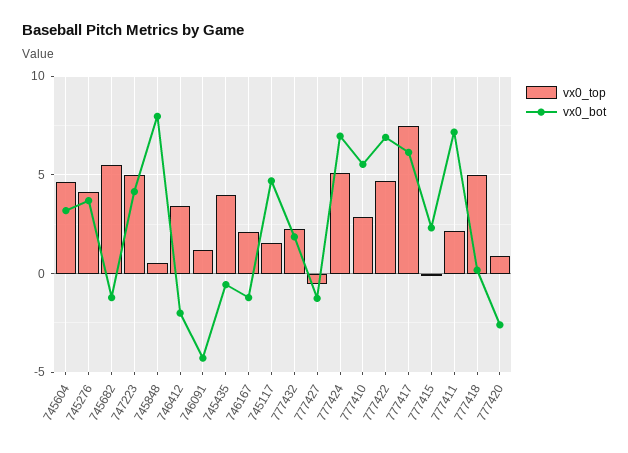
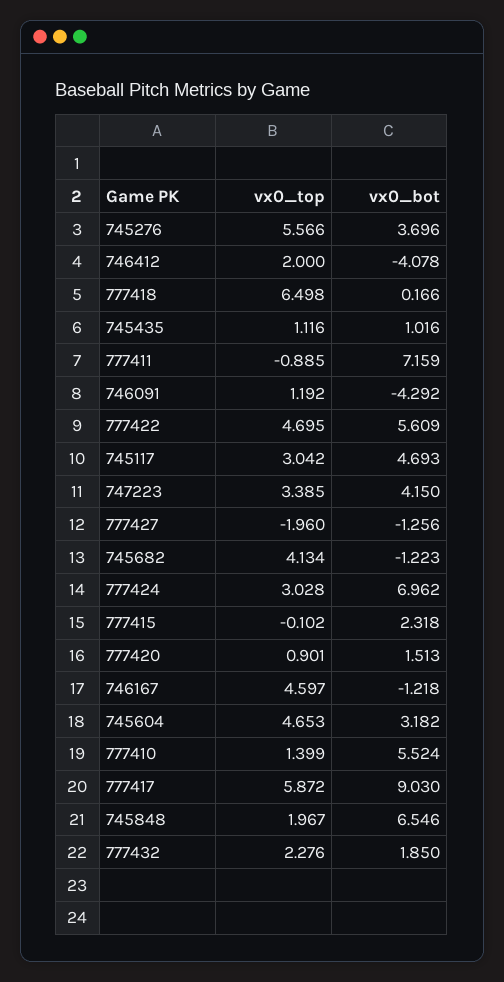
  {
    "vx0_top": {
      "745604": 4.653,
-     "745276": 4,
+     "745276": 5.566,
-     "745682": 5.5,
+     "745682": 4.134,
-     "747223": 5,
+     "747223": 3.385,
-     "745848": 0.5,
+     "745848": 1.967,
-     "746412": 3.5,
+     "746412": 2,
      "746091": 1.192,
-     "745435": 4,
+     "745435": 1.116,
-     "746167": 2,
+     "746167": 4.597,
-     "745117": 1.5,
+     "745117": 3.042,
      "777432": 2.276,
-     "777427": -0.5,
+     "777427": -1.96,
-     "777424": 5,
+     "777424": 3.028,
-     "777410": 3,
+     "777410": 1.399,
      "777422": 4.695,
-     "777417": 7.5,
+     "777417": 5.872,
      "777415": -0.102,
-     "777411": 2,
+     "777411": -0.885,
-     "777418": 5,
+     "777418": 6.498,
      "777420": 0.901
    },
    "vx0_bot": {
      "745604": 3.182,
      "745276": 3.696,
      "745682": -1.223,
      "747223": 4.15,
-     "745848": 8,
+     "745848": 6.546,
-     "746412": -2,
+     "746412": -4.078,
      "746091": -4.292,
-     "745435": -0.5,
+     "745435": 1.016,
      "746167": -1.218,
      "745117": 4.693,
      "777432": 1.85,
      "777427": -1.256,
      "777424": 6.962,
      "777410": 5.524,
-     "777422": 7,
+     "777422": 5.609,
-     "777417": 6,
+     "777417": 9.03,
      "777415": 2.318,
      "777411": 7.159,
      "777418": 0.166,
-     "777420": -2.5
+     "777420": 1.513
    }
  }

